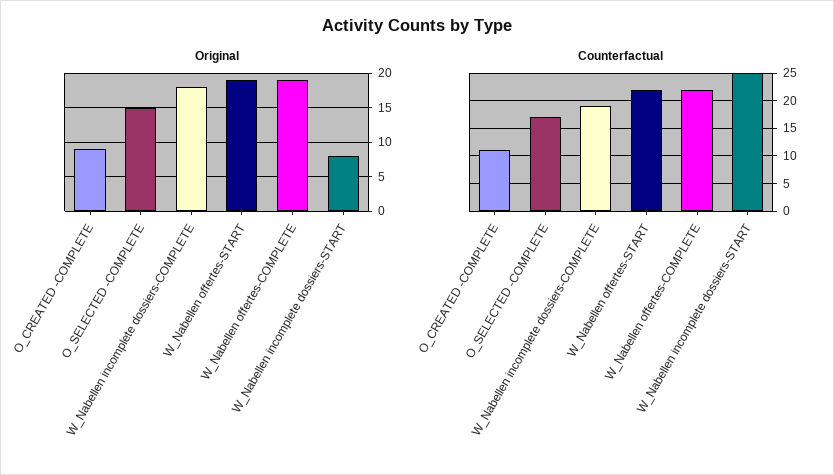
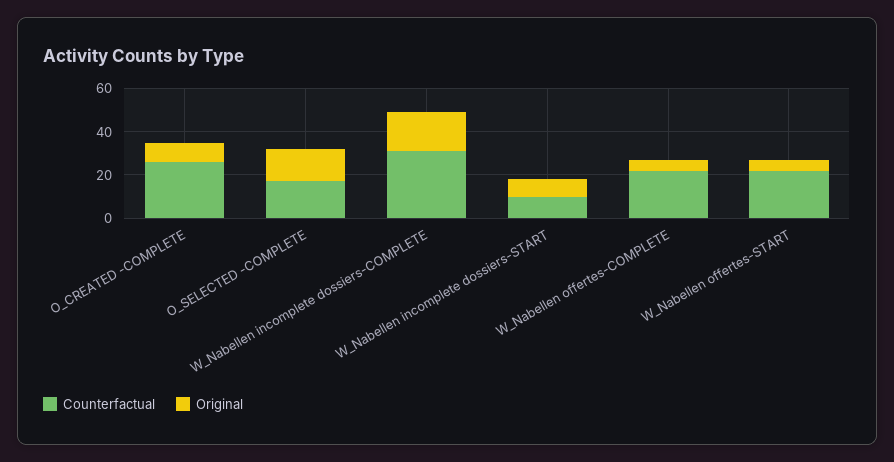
  {
    "Original": {
      "O_CREATED -COMPLETE": 9,
      "O_SELECTED -COMPLETE": 15,
      "W_Nabellen incomplete dossiers-COMPLETE": 18,
-     "W_Nabellen offertes-START": 19,
+     "W_Nabellen offertes-START": 5,
-     "W_Nabellen offertes-COMPLETE": 19,
+     "W_Nabellen offertes-COMPLETE": 5,
      "W_Nabellen incomplete dossiers-START": 8
    },
    "Counterfactual": {
-     "O_CREATED -COMPLETE": 10,
+     "O_CREATED -COMPLETE": 25,
      "O_SELECTED -COMPLETE": 15,
-     "W_Nabellen incomplete dossiers-COMPLETE": 20,
+     "W_Nabellen incomplete dossiers-COMPLETE": 30,
      "W_Nabellen offertes-START": 20,
      "W_Nabellen offertes-COMPLETE": 20,
-     "W_Nabellen incomplete dossiers-START": 25
+     "W_Nabellen incomplete dossiers-START": 10
    }
  }

